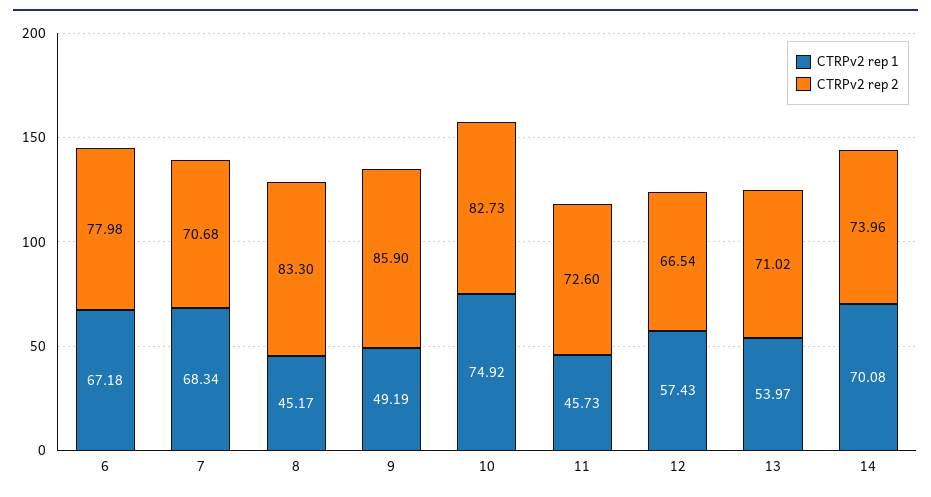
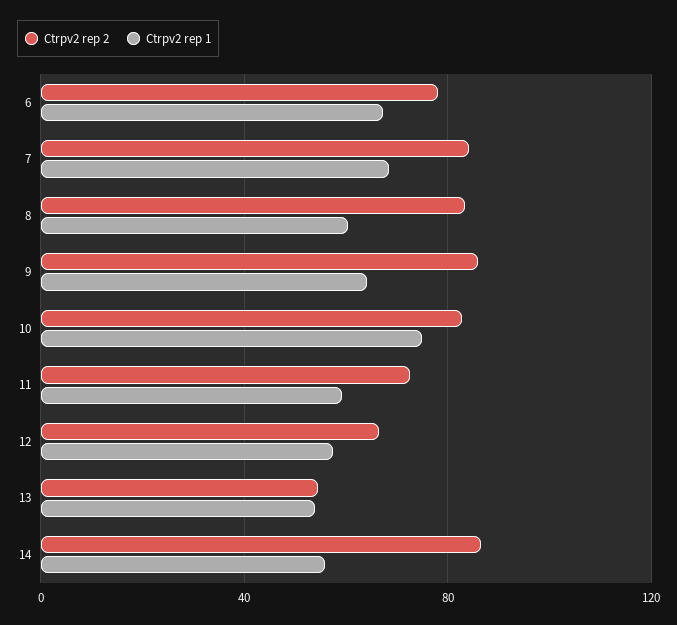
  {
    "CTRPv2 rep 1": {
      "6": 67.18,
      "7": 68.34,
-     "8": 45.17,
+     "8": 60,
-     "9": 49.19,
+     "9": 65,
      "10": 74.92,
-     "11": 45.73,
+     "11": 60,
      "12": 57.43,
      "13": 53.97,
-     "14": 70.08
+     "14": 55
    },
    "CTRPv2 rep 2": {
      "6": 77.98,
-     "7": 70.68,
+     "7": 85,
      "8": 83.3,
      "9": 85.9,
      "10": 82.73,
      "11": 72.6,
      "12": 66.54,
-     "13": 71.02,
+     "13": 55,
-     "14": 73.96
+     "14": 85
    }
  }

